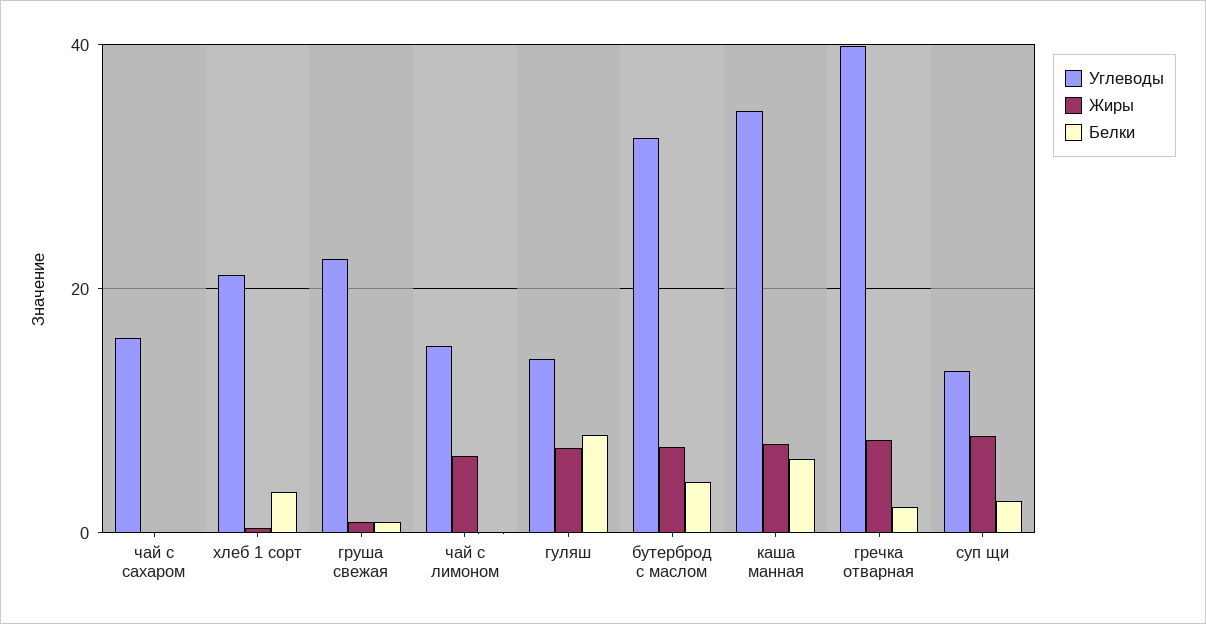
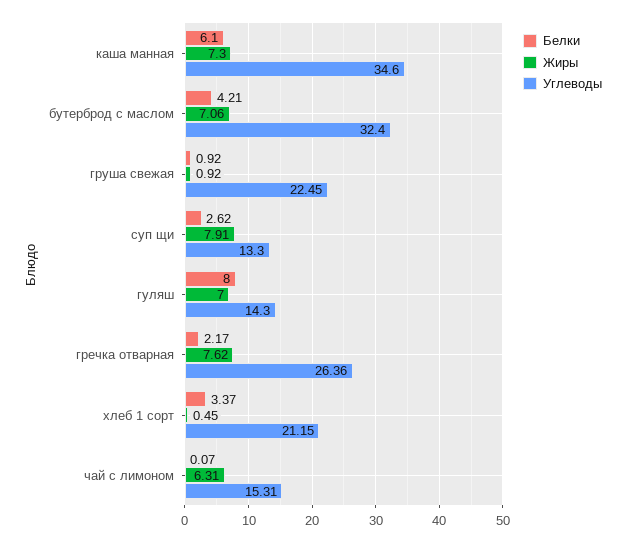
  {
    "Углеводы": {
-     "чай с сахаром": 16,
      "хлеб 1 сорт": 21.15,
      "груша свежая": 22.45,
      "чай с лимоном": 15.31,
      "гуляш": 14.3,
      "бутерброд с маслом": 32.4,
      "каша манная": 34.6,
-     "гречка отварная": 40,
+     "гречка отварная": 26.36,
      "суп щи": 13.3
    },
    "Жиры": {
-     "чай с сахаром": 0,
      "хлеб 1 сорт": 0.45,
      "груша свежая": 0.92,
      "чай с лимоном": 6.31,
      "гуляш": 7,
      "бутерброд с маслом": 7.06,
      "каша манная": 7.3,
      "гречка отварная": 7.62,
      "суп щи": 7.91
    },
    "Белки": {
-     "чай с сахаром": 0,
      "хлеб 1 сорт": 3.37,
      "груша свежая": 0.92,
      "чай с лимоном": 0.07,
      "гуляш": 8,
      "бутерброд с маслом": 4.21,
      "каша манная": 6.1,
      "гречка отварная": 2.17,
      "суп щи": 2.62
    }
  }

